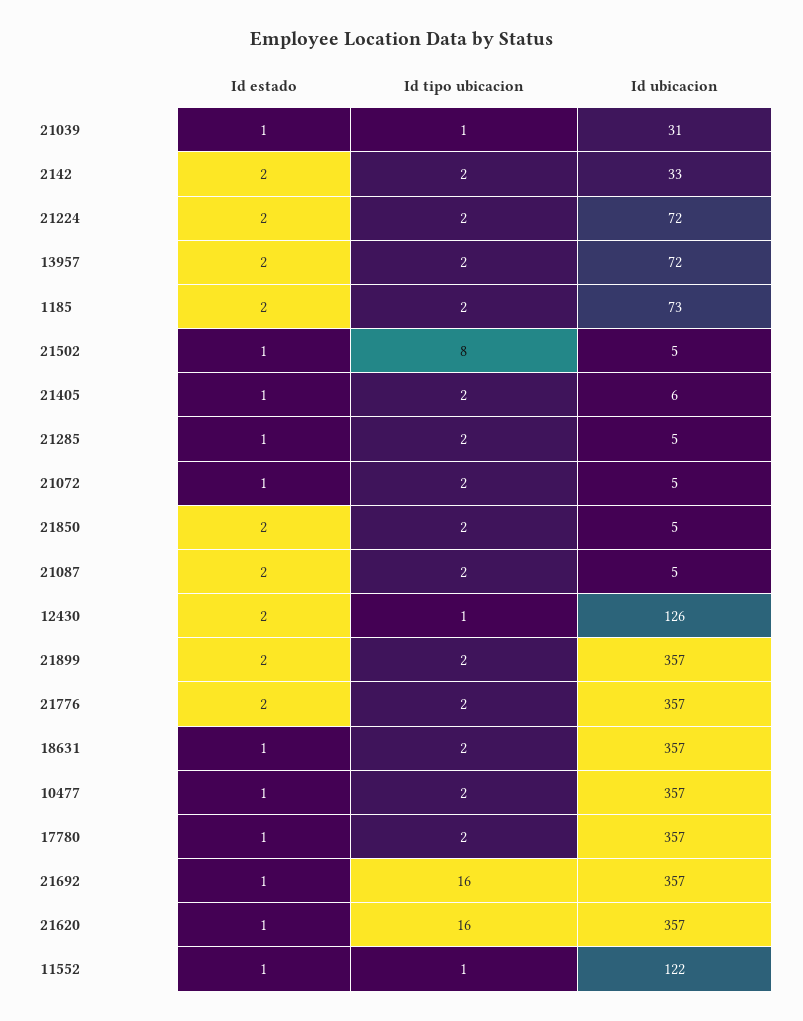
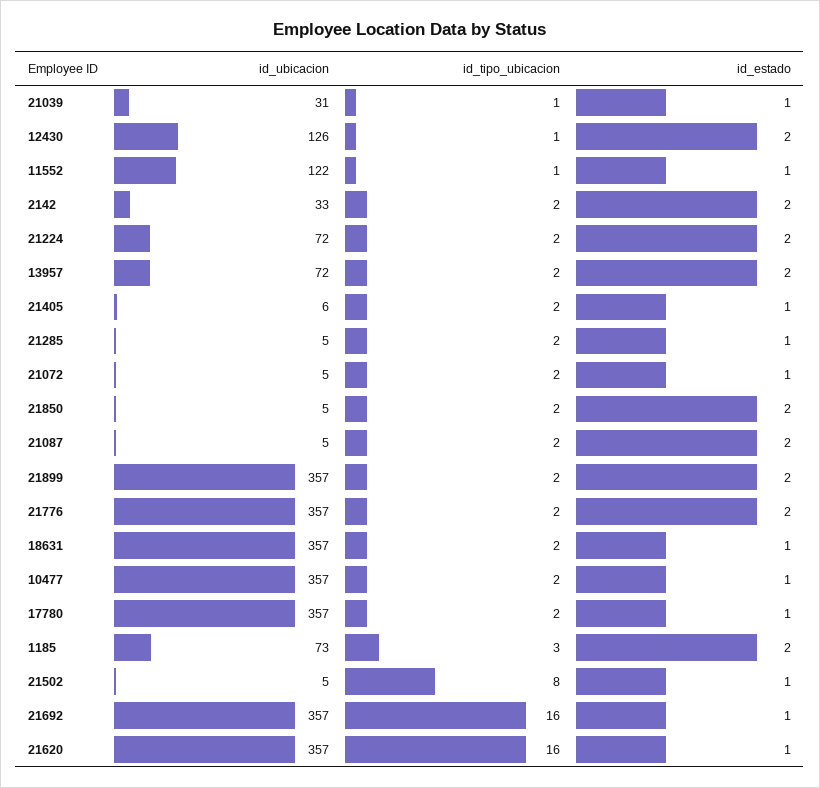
  {
    "Id estado": {
      "21039": 1,
      "2142": 2,
      "21224": 2,
      "13957": 2,
      "1185": 2,
      "21502": 1,
      "21405": 1,
      "21285": 1,
      "21072": 1,
      "21850": 2,
      "21087": 2,
      "12430": 2,
      "21899": 2,
      "21776": 2,
      "18631": 1,
      "10477": 1,
      "17780": 1,
      "21692": 1,
      "21620": 1,
      "11552": 1
    },
    "Id tipo ubicacion": {
      "21039": 1,
      "2142": 2,
      "21224": 2,
      "13957": 2,
-     "1185": 2,
+     "1185": 3,
      "21502": 8,
      "21405": 2,
      "21285": 2,
      "21072": 2,
      "21850": 2,
      "21087": 2,
      "12430": 1,
      "21899": 2,
      "21776": 2,
      "18631": 2,
      "10477": 2,
      "17780": 2,
      "21692": 16,
      "21620": 16,
      "11552": 1
    },
    "Id ubicacion": {
      "21039": 31,
      "2142": 33,
      "21224": 72,
      "13957": 72,
      "1185": 73,
      "21502": 5,
      "21405": 6,
      "21285": 5,
      "21072": 5,
      "21850": 5,
      "21087": 5,
      "12430": 126,
      "21899": 357,
      "21776": 357,
      "18631": 357,
      "10477": 357,
      "17780": 357,
      "21692": 357,
      "21620": 357,
      "11552": 122
    }
  }

